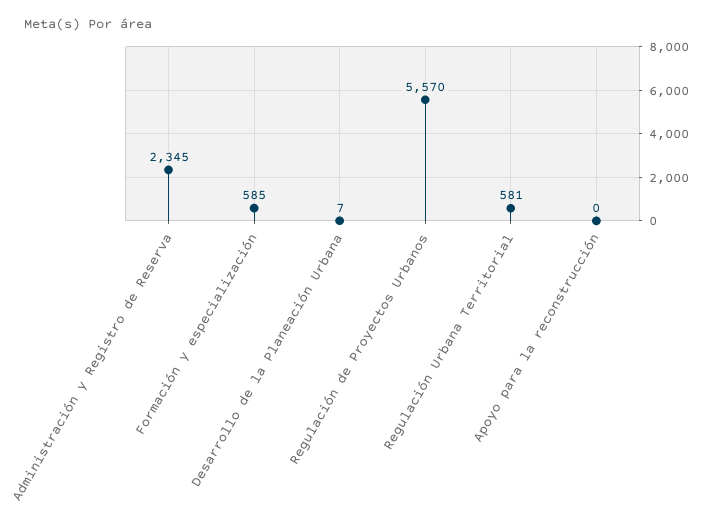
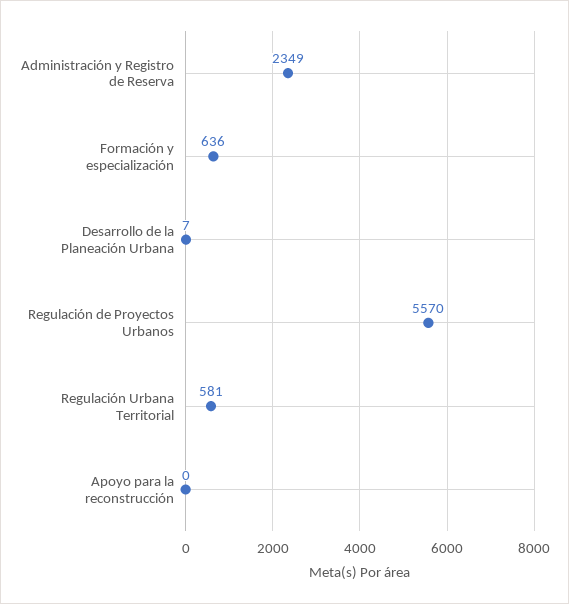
  {
-   "Administración y Registro de Reserva": 2345,
+   "Administración y Registro de Reserva": 2349,
-   "Formación y especialización": 585,
+   "Formación y especialización": 636,
    "Desarrollo de la Planeación Urbana": 7,
    "Regulación de Proyectos Urbanos": 5570,
    "Regulación Urbana Territorial": 581,
    "Apoyo para la reconstrucción": 0
  }

